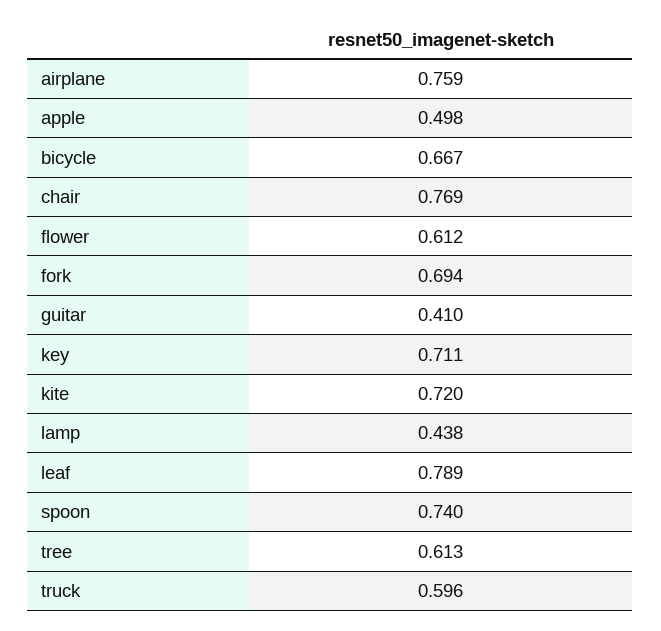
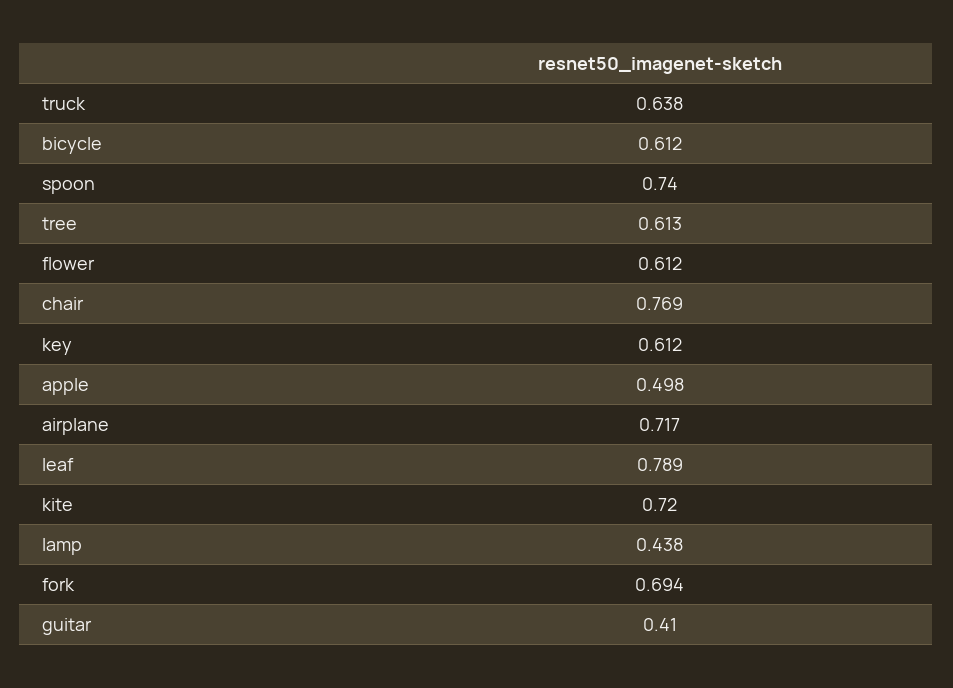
  {
-   "airplane": 0.759,
+   "airplane": 0.717,
    "apple": 0.498,
-   "bicycle": 0.667,
+   "bicycle": 0.612,
    "chair": 0.769,
    "flower": 0.612,
    "fork": 0.694,
    "guitar": 0.41,
-   "key": 0.711,
+   "key": 0.612,
    "kite": 0.72,
    "lamp": 0.438,
    "leaf": 0.789,
    "spoon": 0.74,
    "tree": 0.613,
-   "truck": 0.596
+   "truck": 0.638
  }

